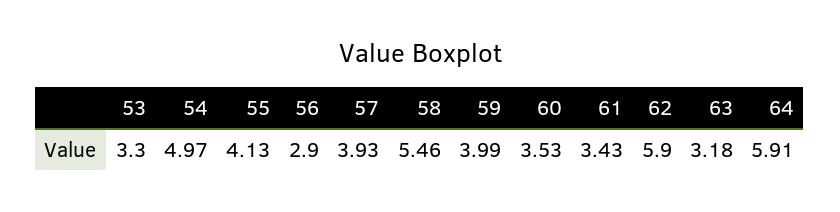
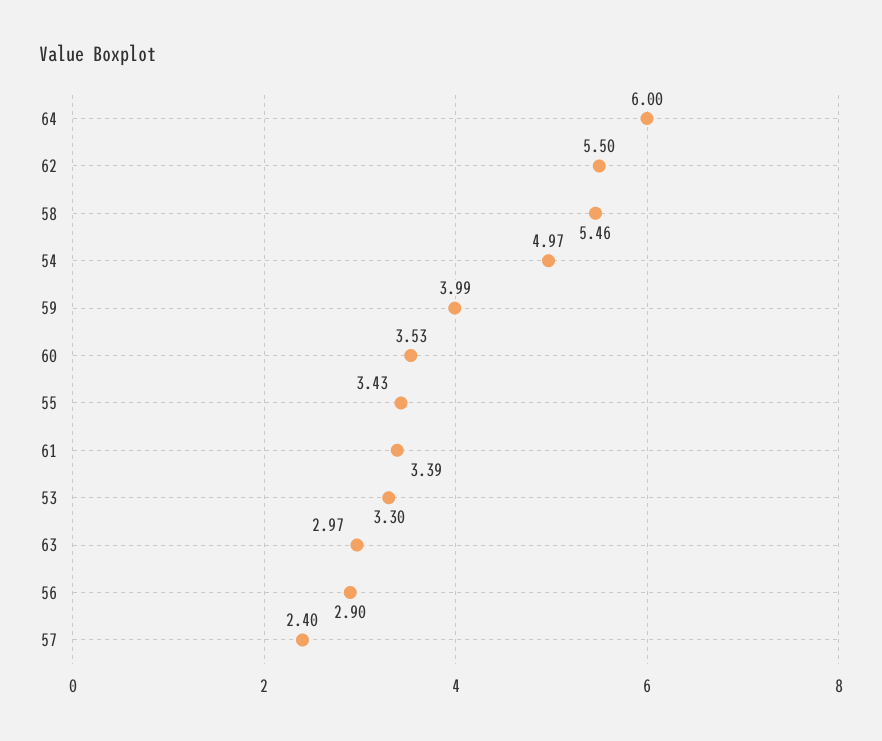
  {
    "53": 3.3,
    "54": 4.97,
-   "55": 4.13,
+   "55": 3.43,
    "56": 2.9,
-   "57": 3.93,
+   "57": 2.4,
    "58": 5.46,
    "59": 3.99,
    "60": 3.53,
-   "61": 3.43,
+   "61": 3.39,
-   "62": 5.9,
+   "62": 5.5,
-   "63": 3.18,
+   "63": 2.97,
-   "64": 5.91
+   "64": 6
  }

